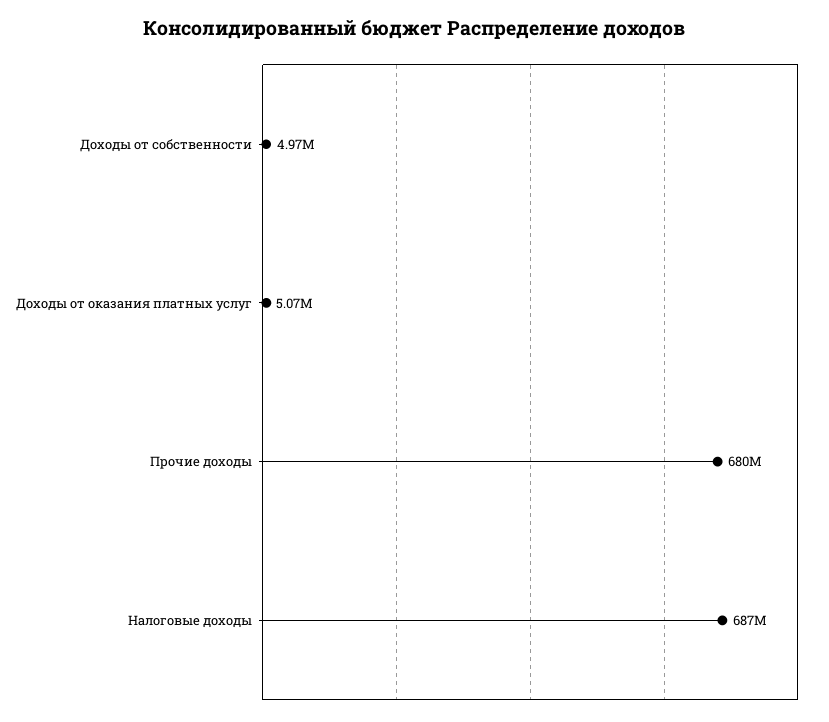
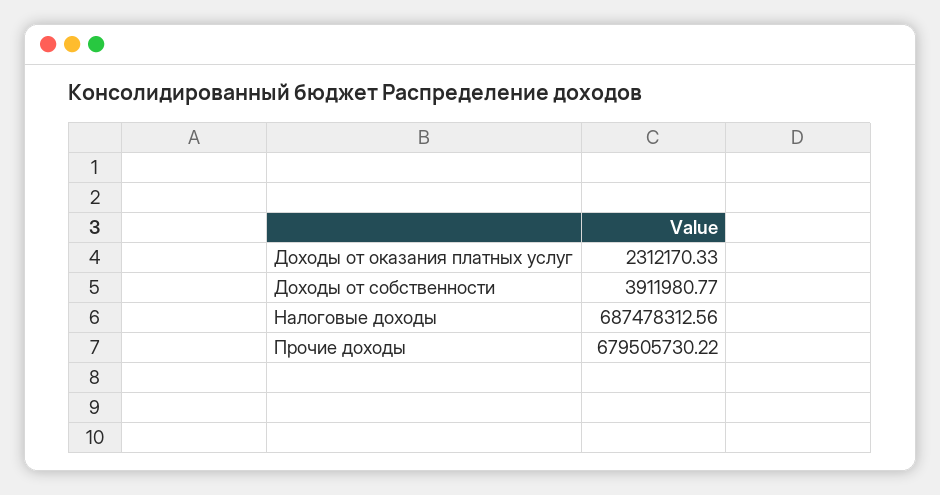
  {
-   "Доходы от собственности": 4970000,
+   "Доходы от собственности": 3911980.77,
-   "Доходы от оказания платных услуг": 5070000,
+   "Доходы от оказания платных услуг": 2312170.33,
    "Прочие доходы": 679505730.22,
    "Налоговые доходы": 687478312.56
  }

